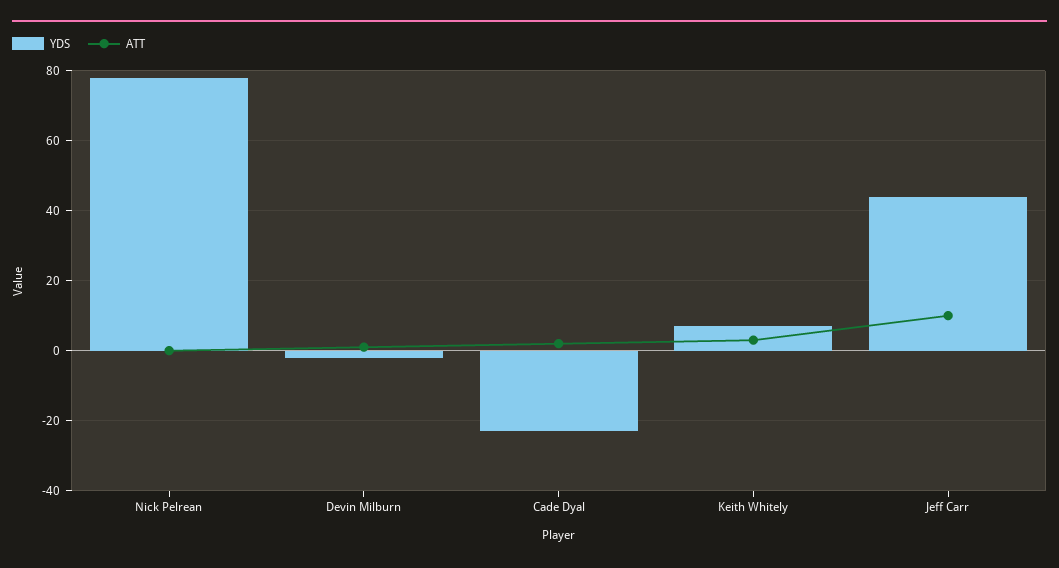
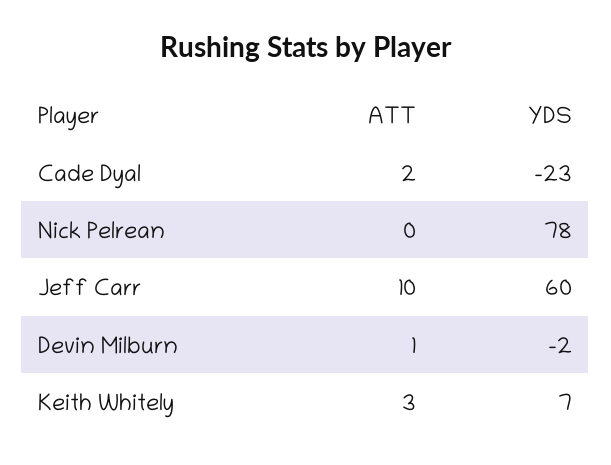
  {
    "YDS": {
      "Nick Pelrean": 78,
      "Devin Milburn": -2,
      "Cade Dyal": -23,
      "Keith Whitely": 7,
-     "Jeff Carr": 45
+     "Jeff Carr": 60
    },
    "ATT": {
      "Nick Pelrean": 0,
      "Devin Milburn": 1,
      "Cade Dyal": 2,
      "Keith Whitely": 3,
      "Jeff Carr": 10
    }
  }

